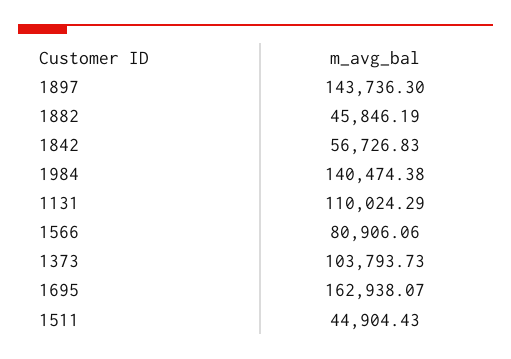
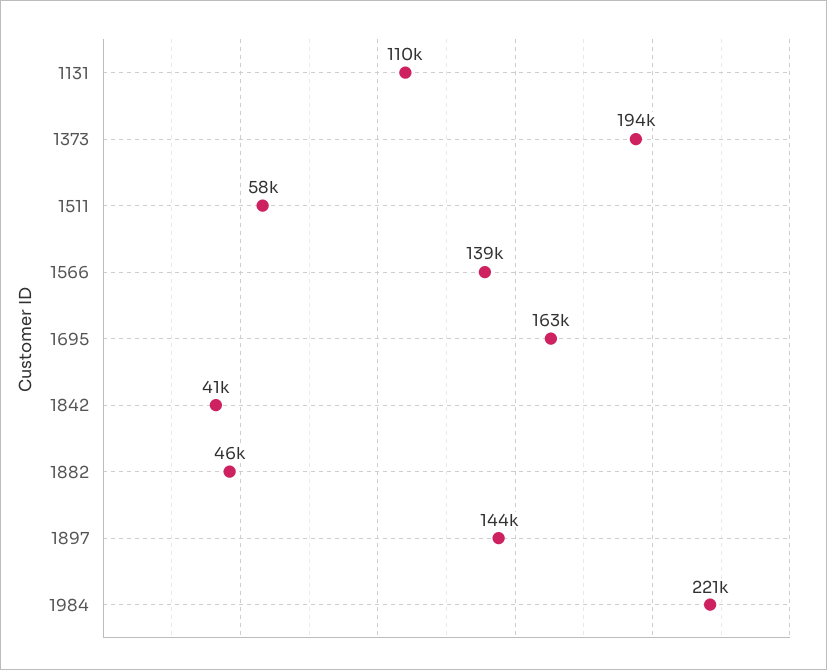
  {
    "1897": 143736.3,
    "1882": 45846.19,
-   "1842": 56726.83,
+   "1842": 41000,
-   "1984": 140474.38,
+   "1984": 221000,
    "1131": 110024.29,
-   "1566": 80906.06,
+   "1566": 139000,
-   "1373": 103793.73,
+   "1373": 194000,
    "1695": 162938.07,
-   "1511": 44904.43
+   "1511": 58000
  }

